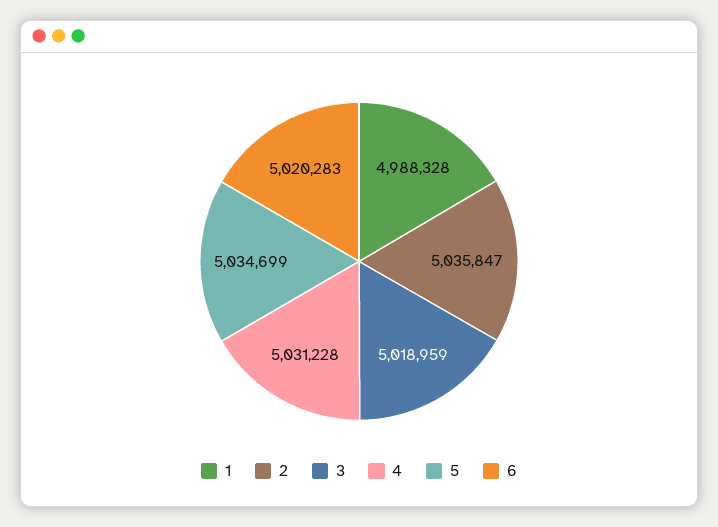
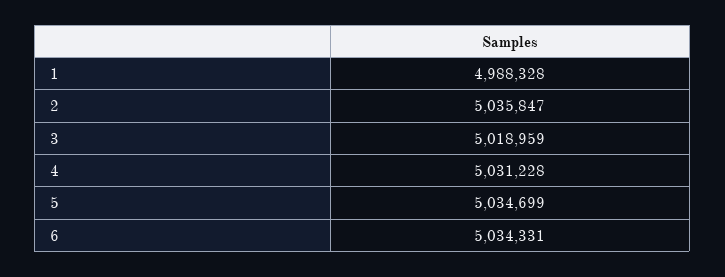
  {
    "1": 4988328,
    "2": 5035847,
    "3": 5018959,
    "4": 5031228,
    "5": 5034699,
-   "6": 5020283
+   "6": 5034331
  }

